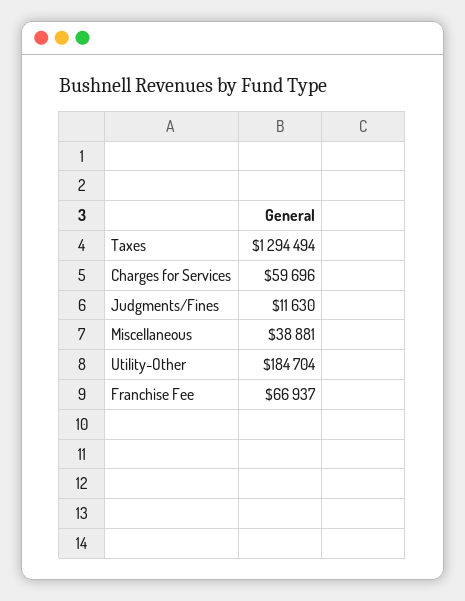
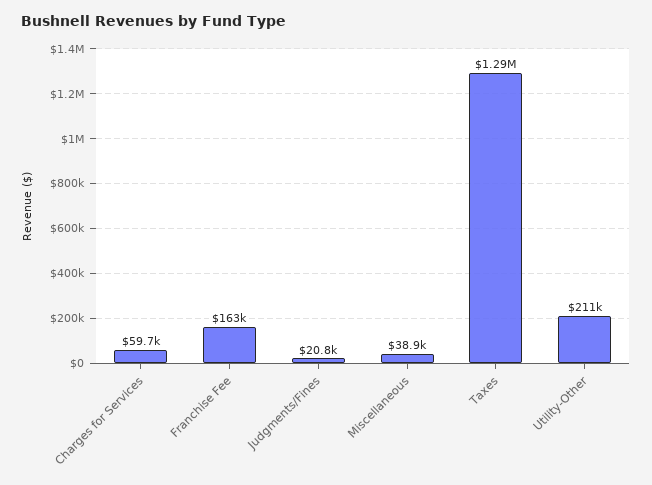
  {
    "Taxes": 1294494,
    "Charges for Services": 59696,
-   "Judgments/Fines": 11630,
+   "Judgments/Fines": 20800,
    "Miscellaneous": 38881,
-   "Utility-Other": 184704,
+   "Utility-Other": 211000,
-   "Franchise Fee": 66937
+   "Franchise Fee": 163000
  }

